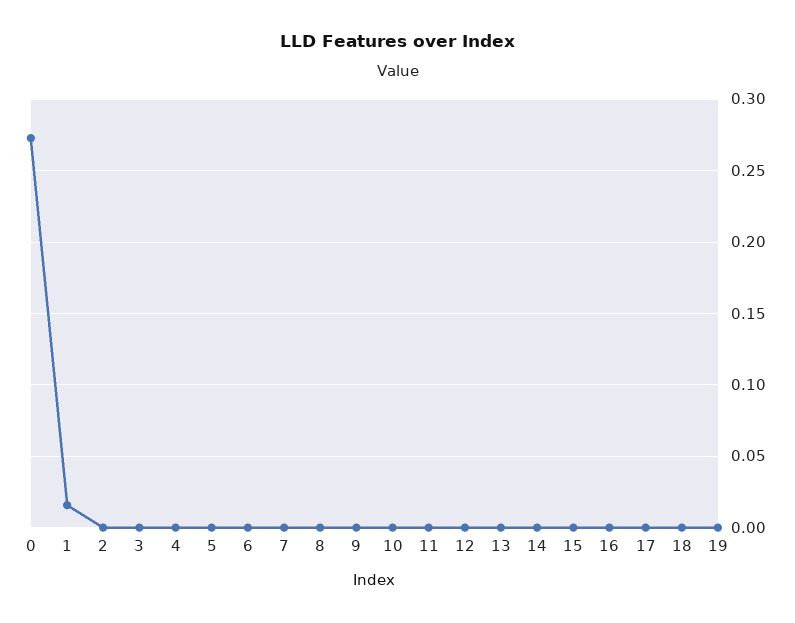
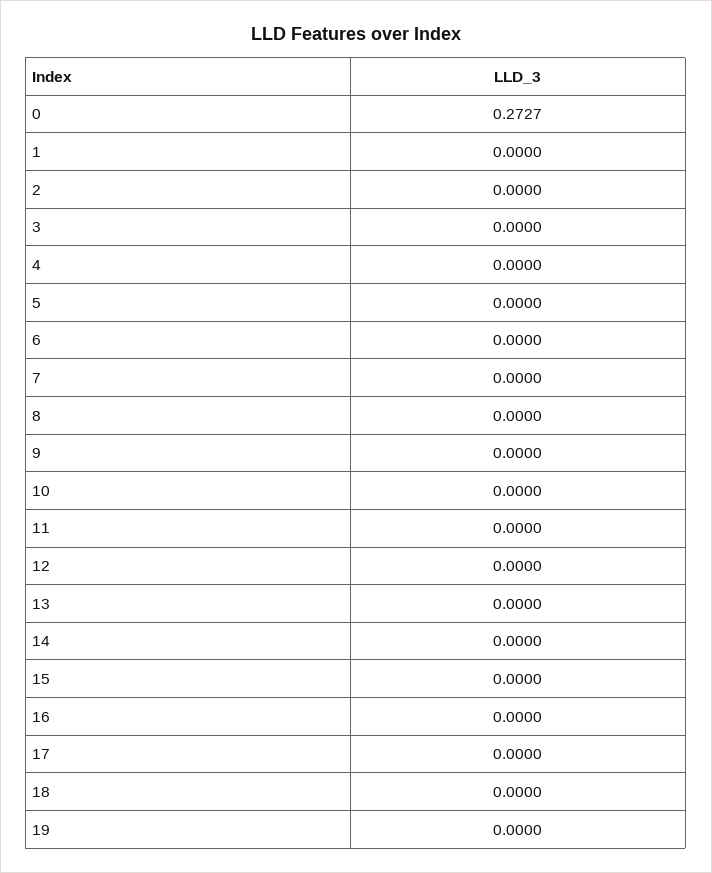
  {
    "0": 0.2727,
-   "1": 0.015,
+   "1": 0,
    "2": 0,
    "3": 0,
    "4": 0,
    "5": 0,
    "6": 0,
    "7": 0,
    "8": 0,
    "9": 0,
    "10": 0,
    "11": 0,
    "12": 0,
    "13": 0,
    "14": 0,
    "15": 0,
    "16": 0,
    "17": 0,
    "18": 0,
    "19": 0
  }

